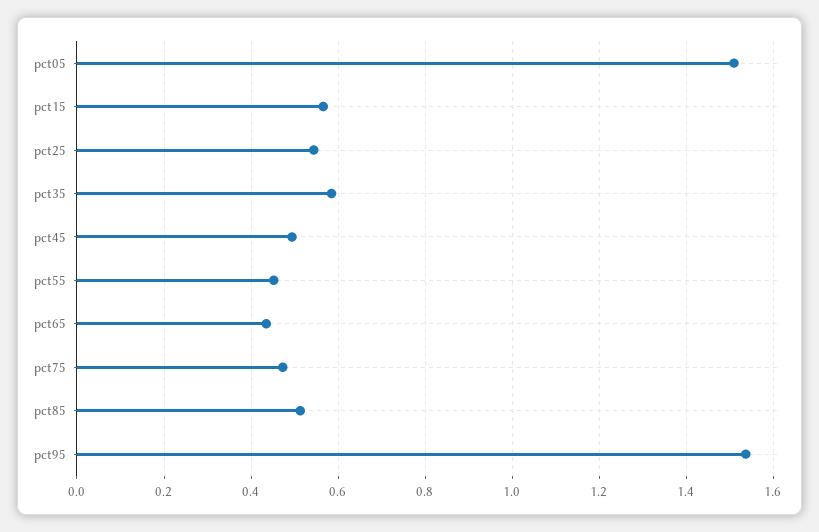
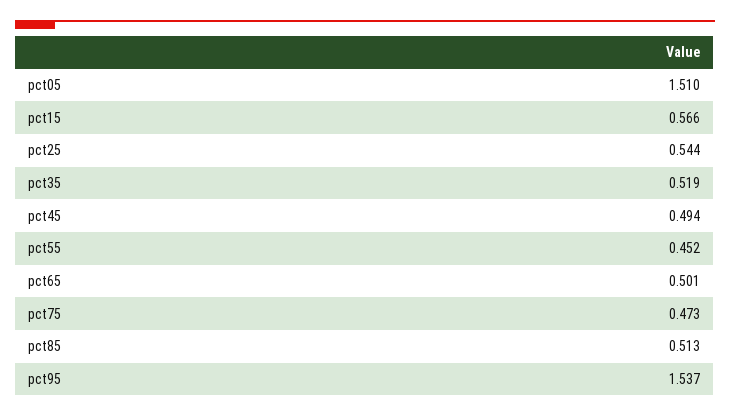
  {
    "pct05": 1.51,
    "pct15": 0.566,
    "pct25": 0.544,
-   "pct35": 0.58,
+   "pct35": 0.519,
    "pct45": 0.494,
    "pct55": 0.452,
-   "pct65": 0.44,
+   "pct65": 0.501,
    "pct75": 0.473,
    "pct85": 0.513,
    "pct95": 1.537
  }

